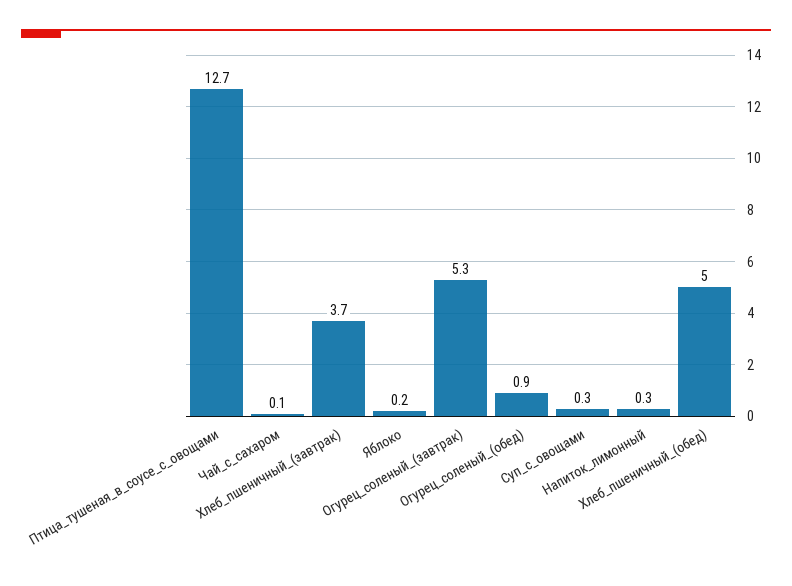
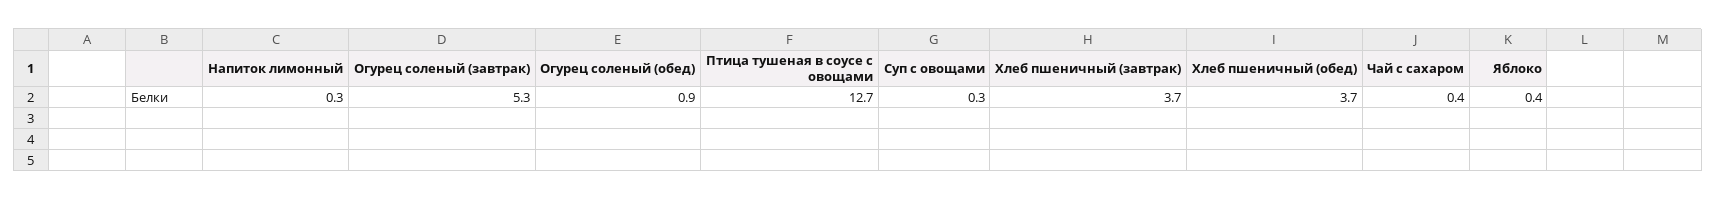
  {
    "Птица_тушеная_в_соусе_с_овощами": 12.7,
-   "Чай_с_сахаром": 0.1,
+   "Чай_с_сахаром": 0.4,
    "Хлеб_пшеничный_(завтрак)": 3.7,
-   "Яблоко": 0.2,
+   "Яблоко": 0.4,
    "Огурец_соленый_(завтрак)": 5.3,
    "Огурец_соленый_(обед)": 0.9,
    "Суп_с_овощами": 0.3,
    "Напиток_лимонный": 0.3,
-   "Хлеб_пшеничный_(обед)": 5
+   "Хлеб_пшеничный_(обед)": 3.7
  }

